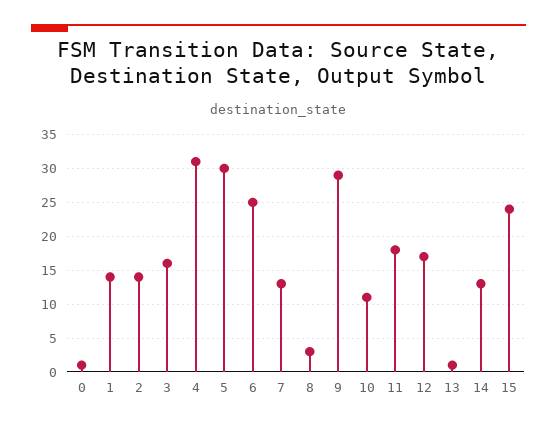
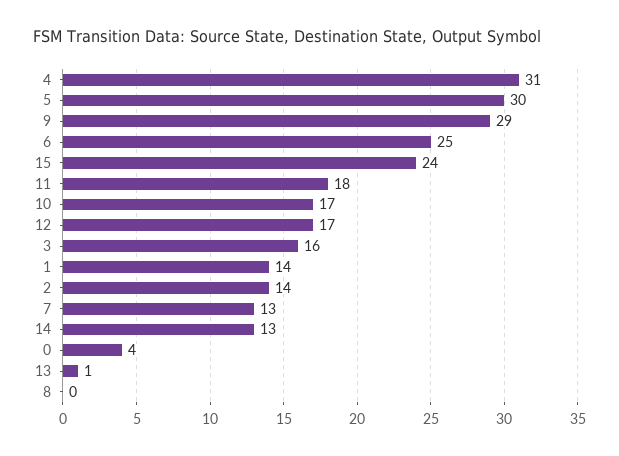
  {
-   "0": 1,
+   "0": 4,
    "1": 14,
    "2": 14,
    "3": 16,
    "4": 31,
    "5": 30,
    "6": 25,
    "7": 13,
-   "8": 3,
+   "8": 0,
    "9": 29,
-   "10": 11,
+   "10": 17,
    "11": 18,
    "12": 17,
    "13": 1,
    "14": 13,
    "15": 24
  }

